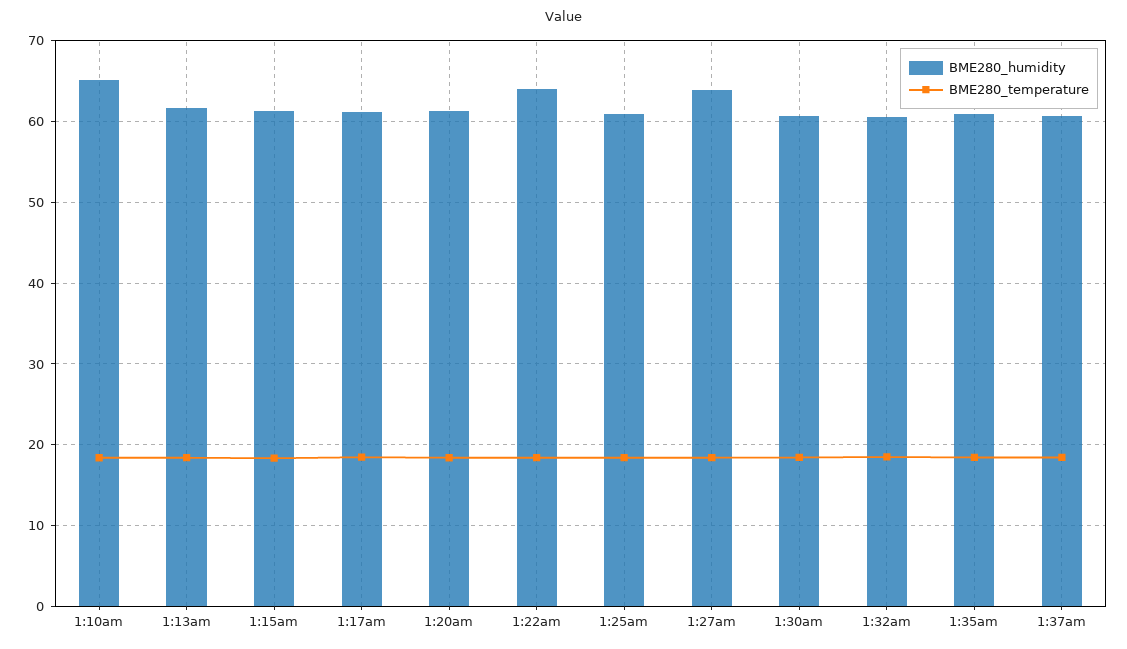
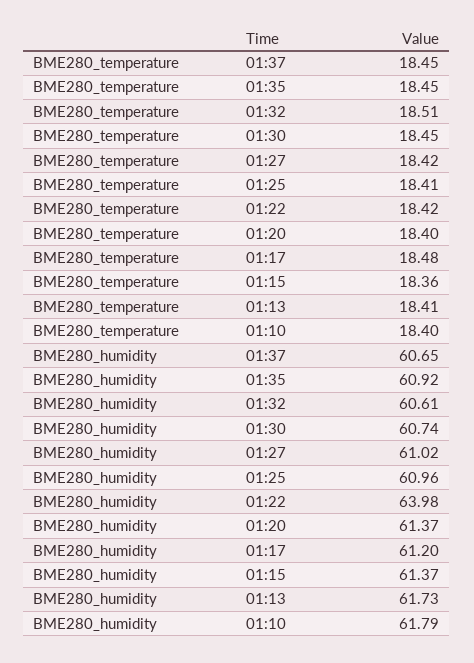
  {
    "BME280_humidity": {
-     "1:10am": 65,
+     "1:10am": 61.79,
      "1:13am": 61.73,
      "1:15am": 61.37,
      "1:17am": 61.2,
      "1:20am": 61.37,
      "1:22am": 63.98,
      "1:25am": 60.96,
-     "1:27am": 64,
+     "1:27am": 61.02,
      "1:30am": 60.74,
      "1:32am": 60.61,
      "1:35am": 60.92,
      "1:37am": 60.65
    },
    "BME280_temperature": {
      "1:10am": 18.4,
      "1:13am": 18.41,
      "1:15am": 18.36,
      "1:17am": 18.48,
      "1:20am": 18.4,
      "1:22am": 18.42,
      "1:25am": 18.41,
      "1:27am": 18.42,
      "1:30am": 18.45,
      "1:32am": 18.51,
      "1:35am": 18.45,
      "1:37am": 18.45
    }
  }

